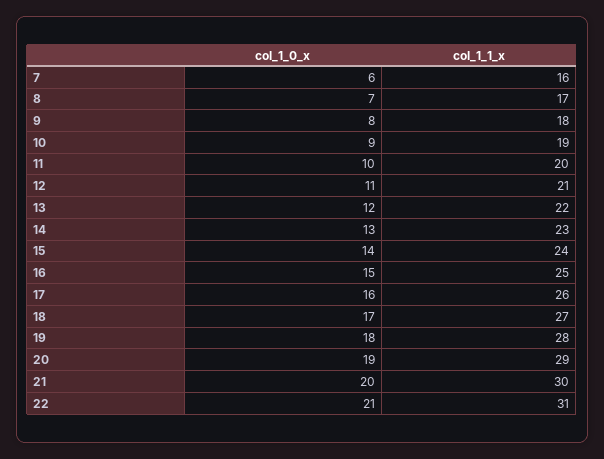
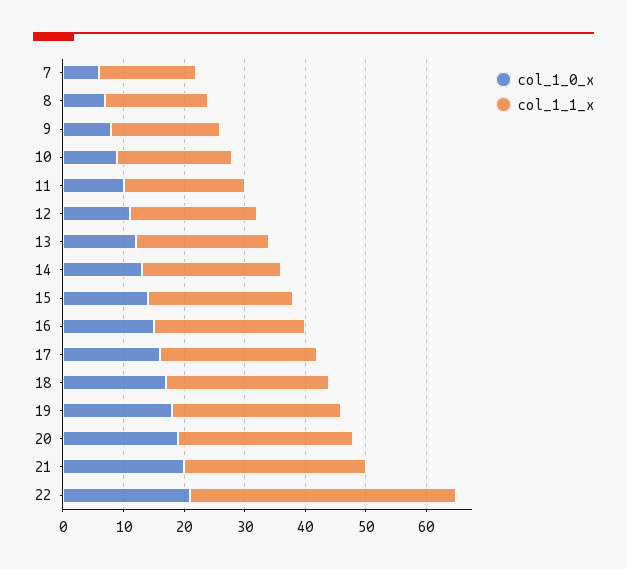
  {
    "col_1_0_x": {
      "7": 6,
      "8": 7,
      "9": 8,
      "10": 9,
      "11": 10,
      "12": 11,
      "13": 12,
      "14": 13,
      "15": 14,
      "16": 15,
      "17": 16,
      "18": 17,
      "19": 18,
      "20": 19,
      "21": 20,
      "22": 21
    },
    "col_1_1_x": {
      "7": 16,
      "8": 17,
      "9": 18,
      "10": 19,
      "11": 20,
      "12": 21,
      "13": 22,
      "14": 23,
      "15": 24,
      "16": 25,
      "17": 26,
      "18": 27,
      "19": 28,
      "20": 29,
      "21": 30,
-     "22": 31
+     "22": 45
    }
  }

